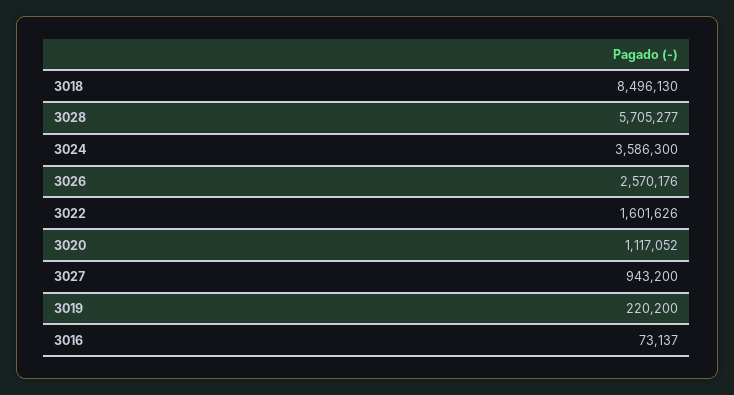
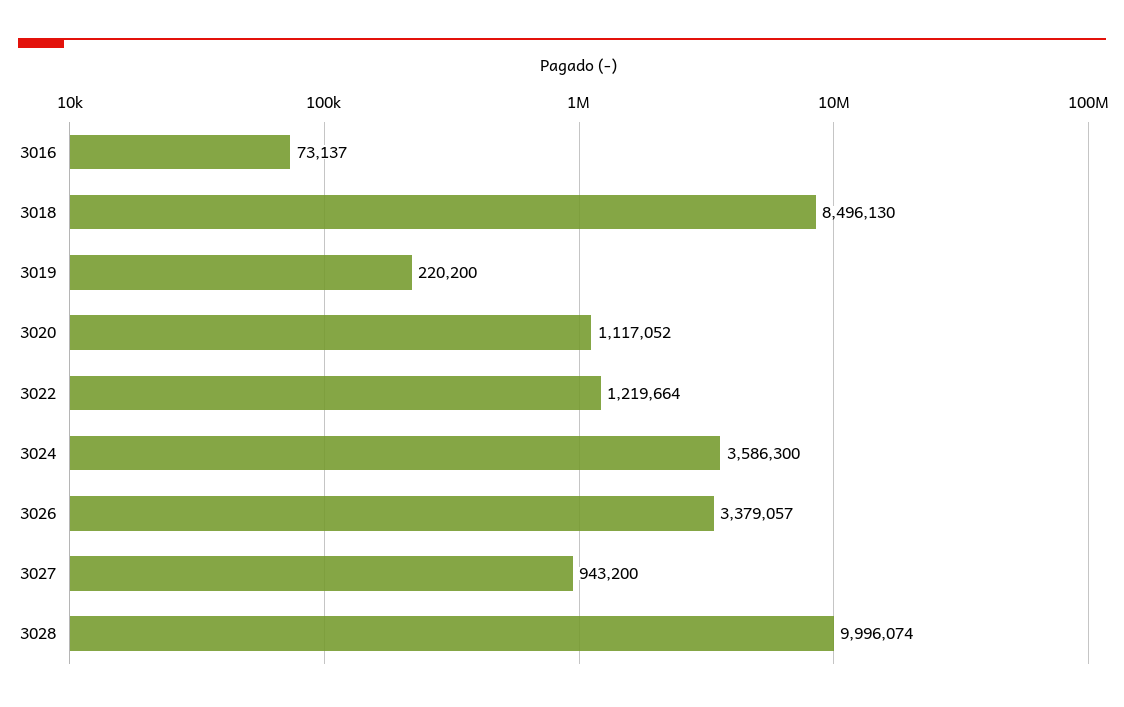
  {
    "3018": 8496130,
-   "3028": 5705277,
+   "3028": 9996074,
    "3024": 3586300,
-   "3026": 2570176,
+   "3026": 3379057,
-   "3022": 1601626,
+   "3022": 1219664,
    "3020": 1117052,
    "3027": 943200,
    "3019": 220200,
    "3016": 73137
  }

